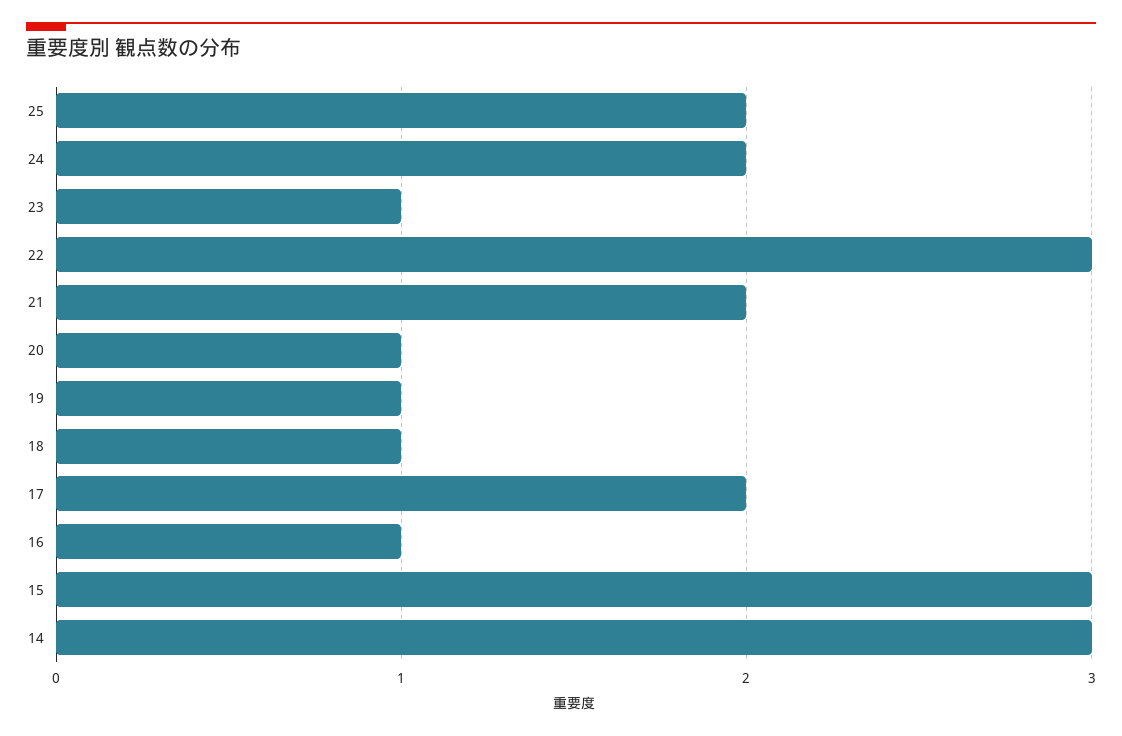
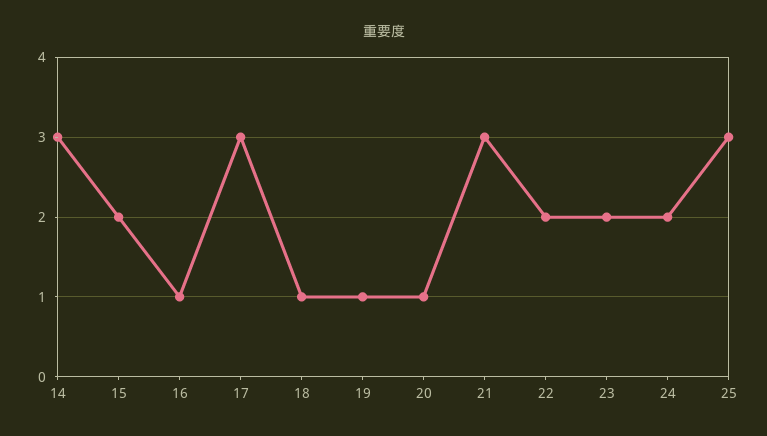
  {
-   "25": 2,
+   "25": 3,
    "24": 2,
-   "23": 1,
+   "23": 2,
-   "22": 3,
+   "22": 2,
-   "21": 2,
+   "21": 3,
    "20": 1,
    "19": 1,
    "18": 1,
-   "17": 2,
+   "17": 3,
    "16": 1,
-   "15": 3,
+   "15": 2,
    "14": 3
  }

